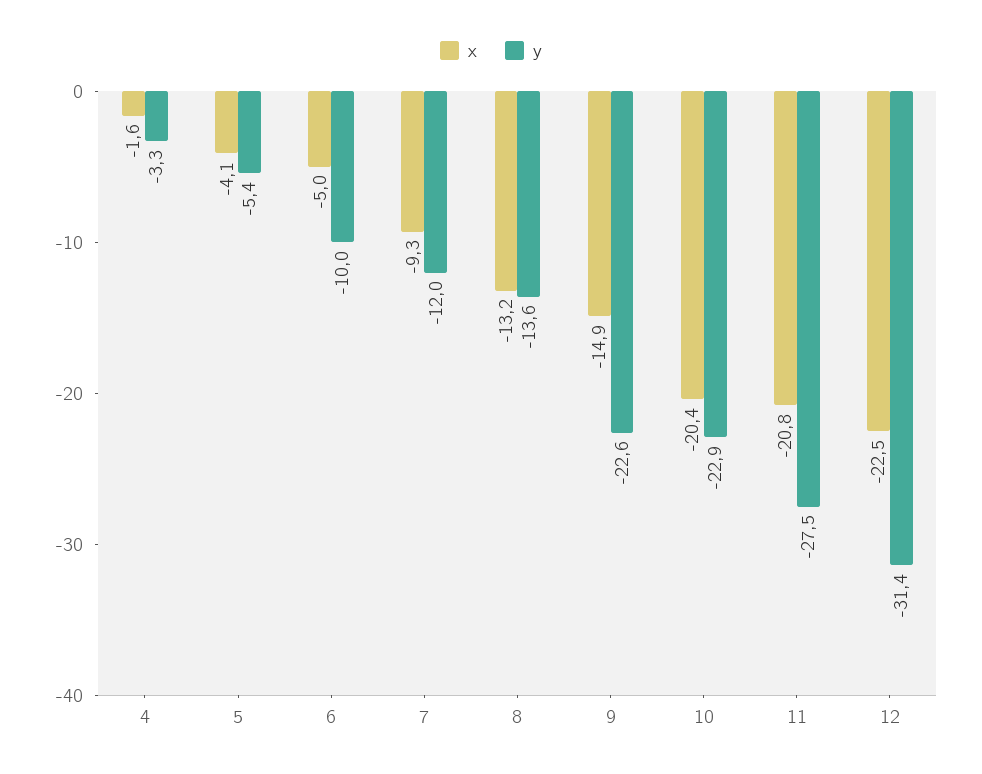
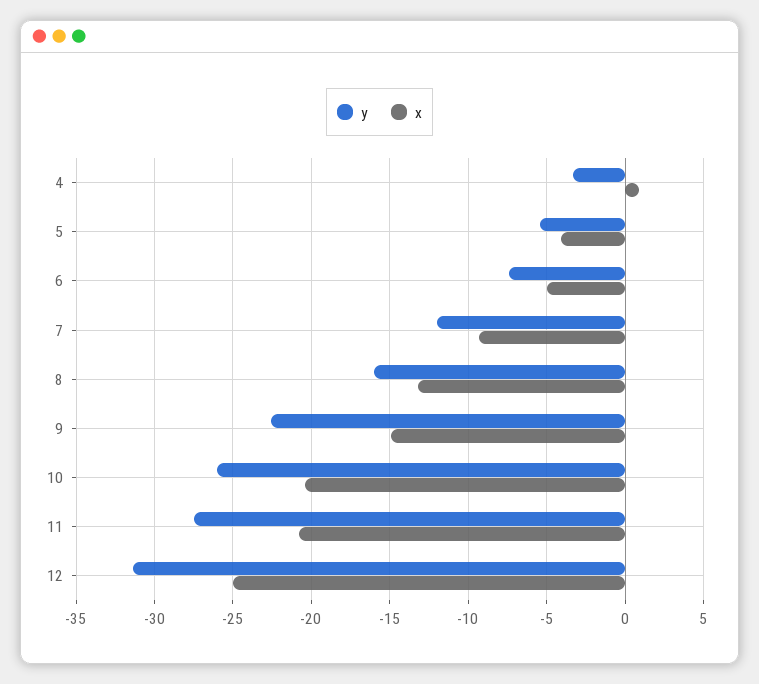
  {
    "x": {
-     "4": -1.6,
+     "4": 1,
      "5": -4.1,
      "6": -5,
      "7": -9.3,
      "8": -13.2,
      "9": -14.9,
      "10": -20.4,
      "11": -20.8,
-     "12": -22.5
+     "12": -25
    },
    "y": {
      "4": -3.3,
      "5": -5.4,
-     "6": -10,
+     "6": -7.5,
      "7": -12,
-     "8": -13.6,
+     "8": -16,
      "9": -22.6,
-     "10": -22.9,
+     "10": -26,
      "11": -27.5,
      "12": -31.4
    }
  }

